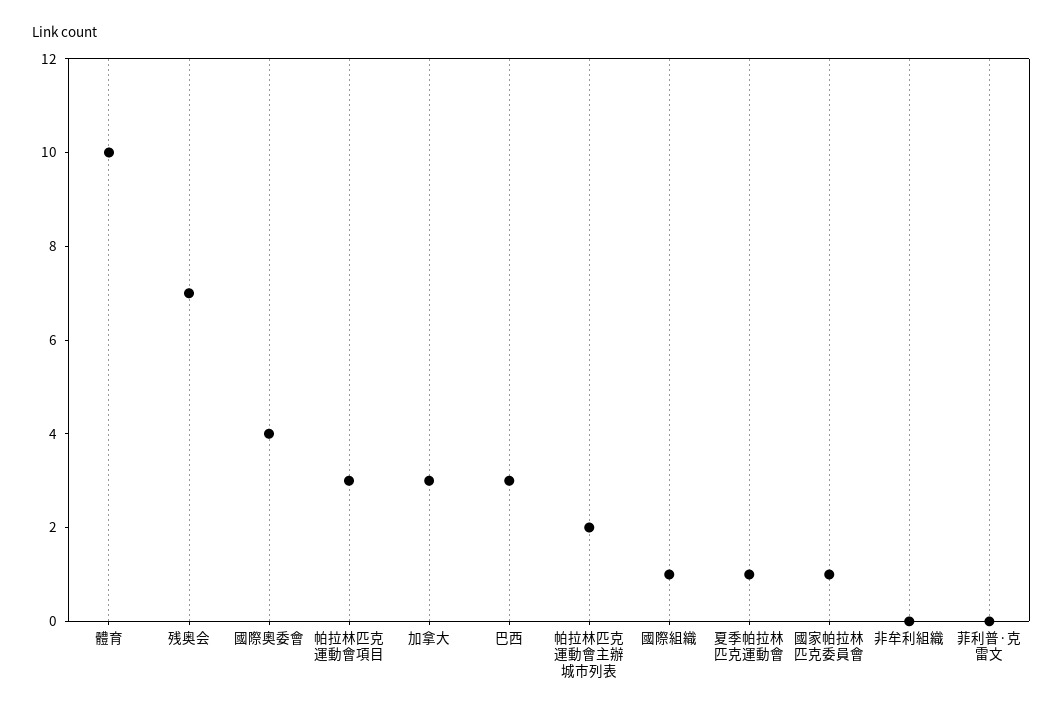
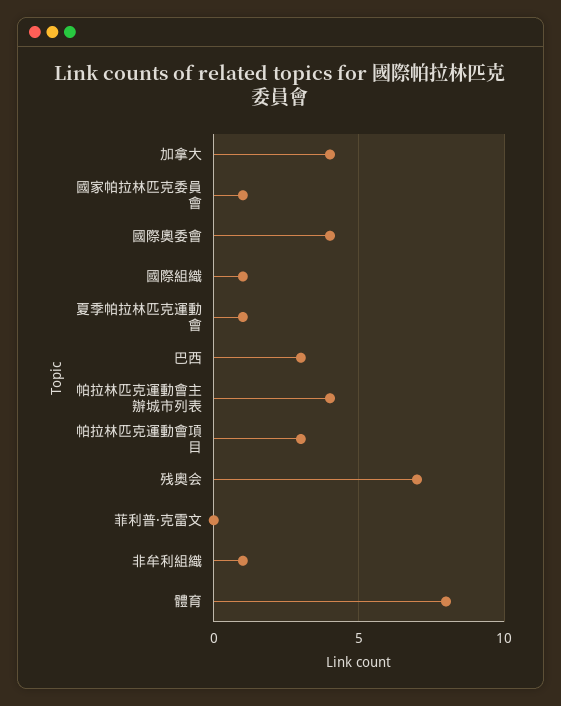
  {
-   "體育": 10,
+   "體育": 8,
    "残奥会": 7,
    "國際奧委會": 4,
    "帕拉林匹克運動會項目": 3,
-   "加拿大": 3,
+   "加拿大": 4,
    "巴西": 3,
-   "帕拉林匹克運動會主辦城市列表": 2,
+   "帕拉林匹克運動會主辦城市列表": 4,
    "國際組織": 1,
    "夏季帕拉林匹克運動會": 1,
    "國家帕拉林匹克委員會": 1,
-   "非牟利組織": 0,
+   "非牟利組織": 1,
    "菲利普·克雷文": 0
  }

